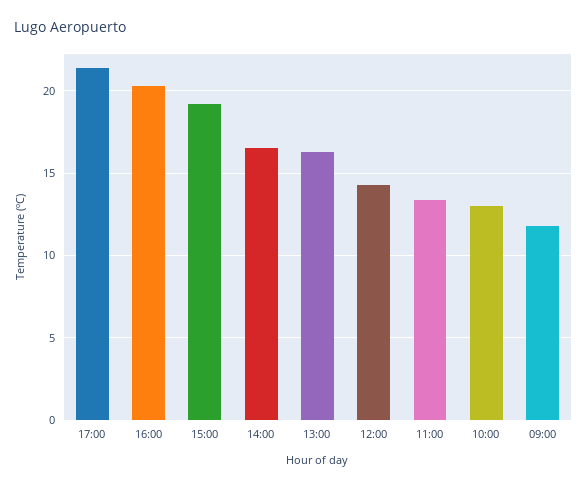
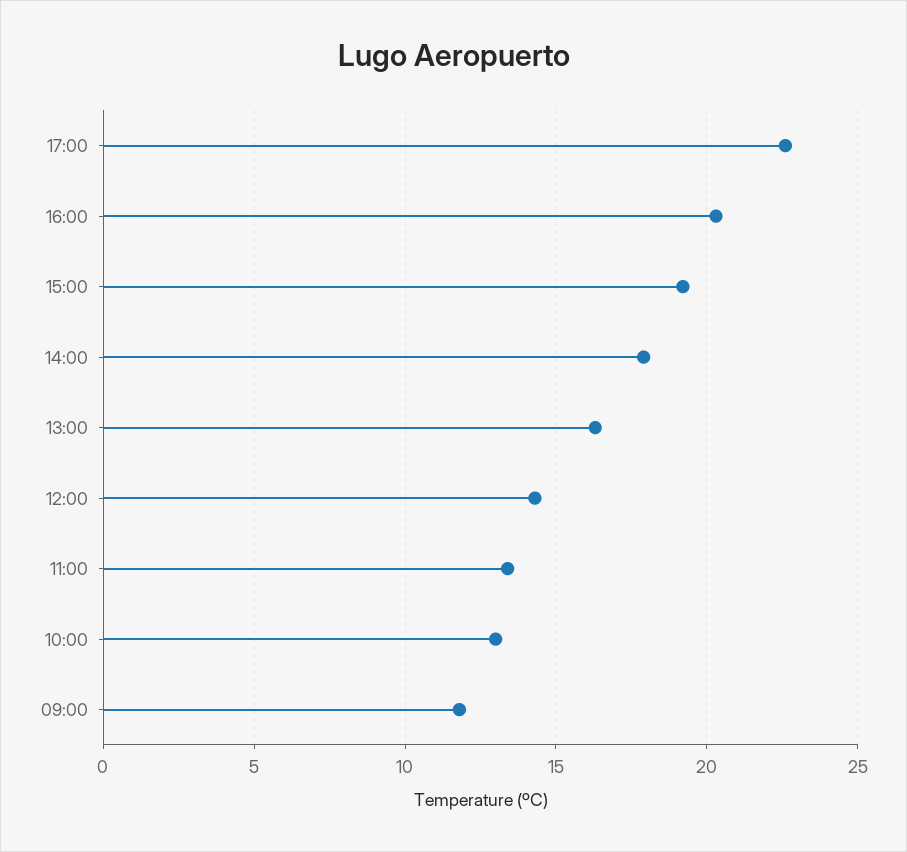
  {
-   "17:00": 21.5,
+   "17:00": 22.5,
    "16:00": 20.5,
    "15:00": 19,
-   "14:00": 16.5,
+   "14:00": 18,
    "13:00": 16.5,
    "12:00": 14.5,
    "11:00": 13.5,
    "10:00": 13,
    "09:00": 12
  }

